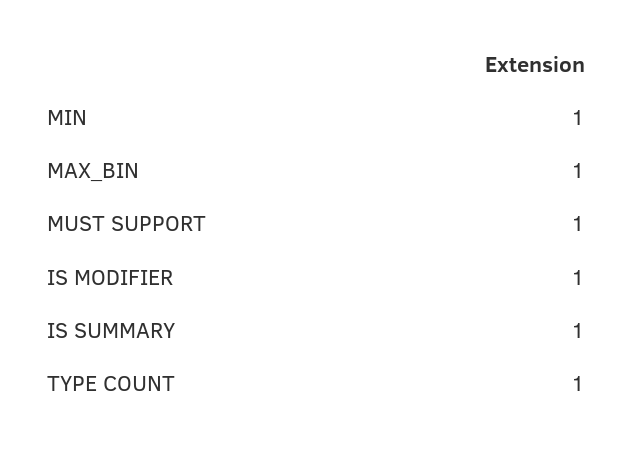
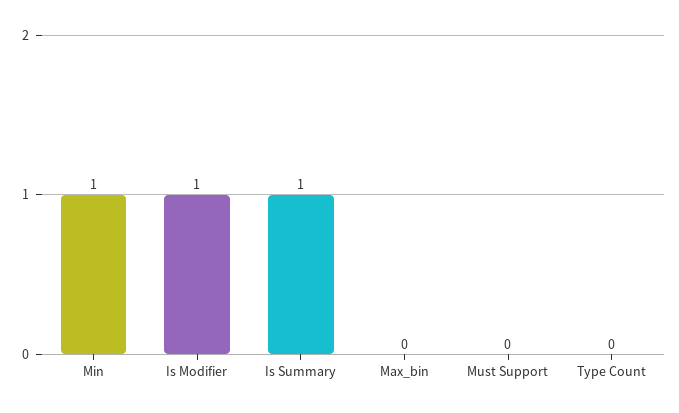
  {
    "MIN": 1,
-   "MAX_BIN": 1,
+   "MAX_BIN": 0,
-   "MUST SUPPORT": 1,
+   "MUST SUPPORT": 0,
    "IS MODIFIER": 1,
    "IS SUMMARY": 1,
-   "TYPE COUNT": 1
+   "TYPE COUNT": 0
  }

